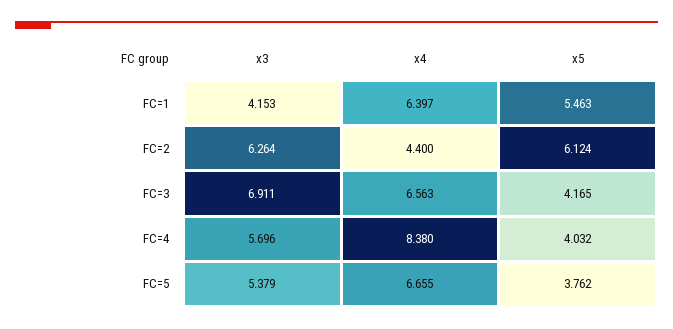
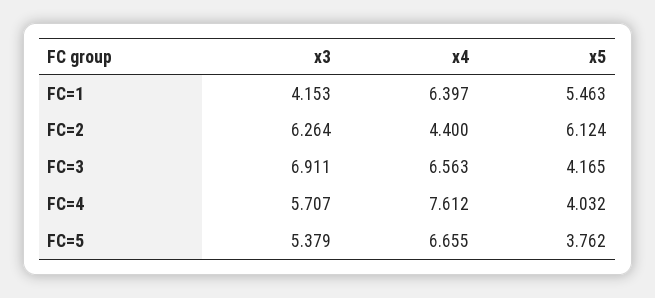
  {
    "x3": {
      "FC=1": 4.153,
      "FC=2": 6.264,
      "FC=3": 6.911,
-     "FC=4": 5.696,
+     "FC=4": 5.707,
      "FC=5": 5.379
    },
    "x4": {
      "FC=1": 6.397,
      "FC=2": 4.4,
      "FC=3": 6.563,
-     "FC=4": 8.38,
+     "FC=4": 7.612,
      "FC=5": 6.655
    },
    "x5": {
      "FC=1": 5.463,
      "FC=2": 6.124,
      "FC=3": 4.165,
      "FC=4": 4.032,
      "FC=5": 3.762
    }
  }

